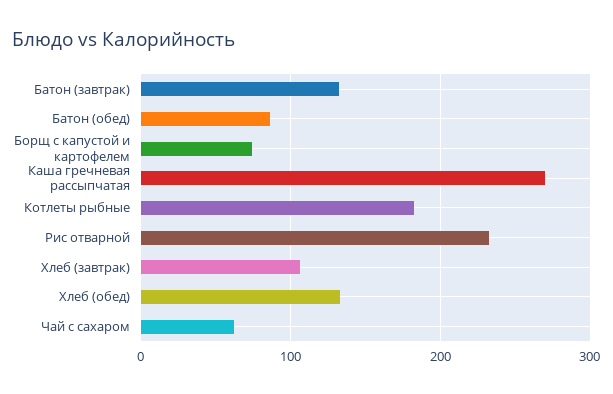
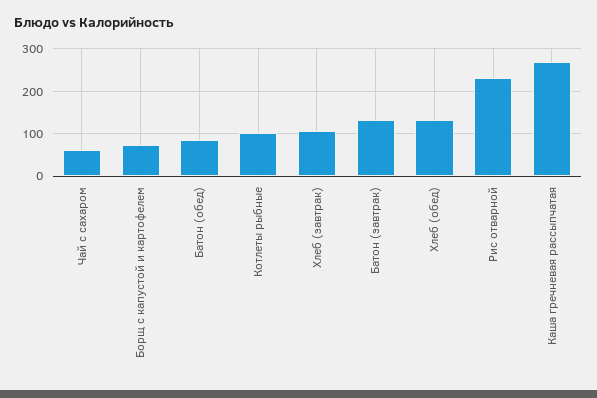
  {
    "Батон (завтрак)": 130,
    "Батон (обед)": 90,
    "Борщ с капустой и картофелем": 70,
    "Каша гречневая рассыпчатая": 270,
-   "Котлеты рыбные": 180,
+   "Котлеты рыбные": 100,
    "Рис отварной": 230,
    "Хлеб (завтрак)": 110,
    "Хлеб (обед)": 130,
    "Чай с сахаром": 60
  }

